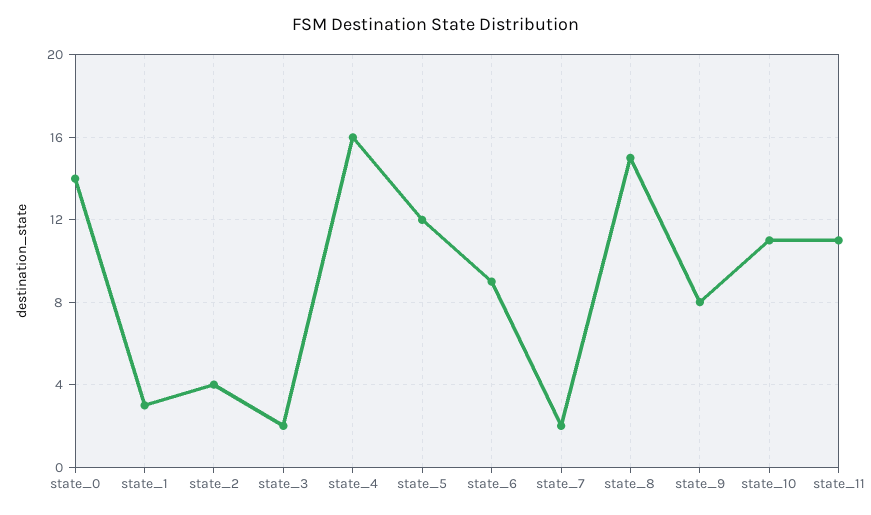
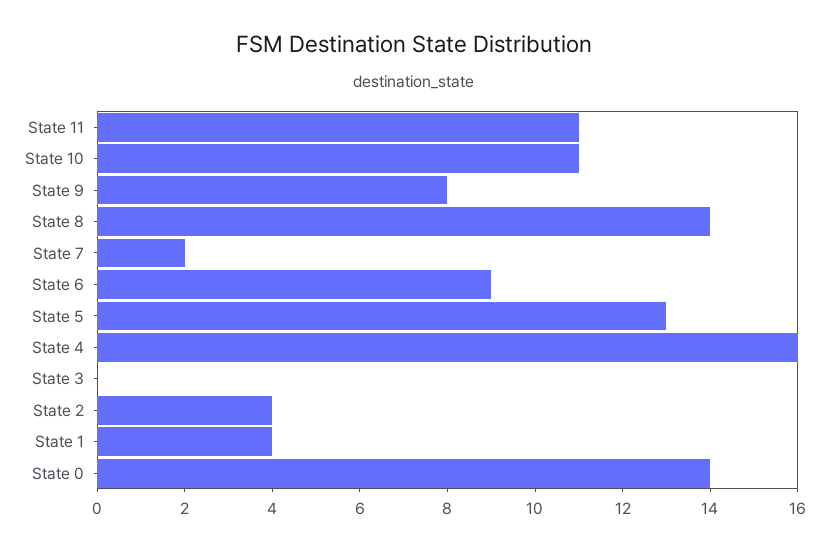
  {
    "state_0": 14,
-   "state_1": 3,
+   "state_1": 4,
    "state_2": 4,
-   "state_3": 2,
+   "state_3": 0,
    "state_4": 16,
-   "state_5": 12,
+   "state_5": 13,
    "state_6": 9,
    "state_7": 2,
-   "state_8": 15,
+   "state_8": 14,
    "state_9": 8,
    "state_10": 11,
    "state_11": 11
  }

